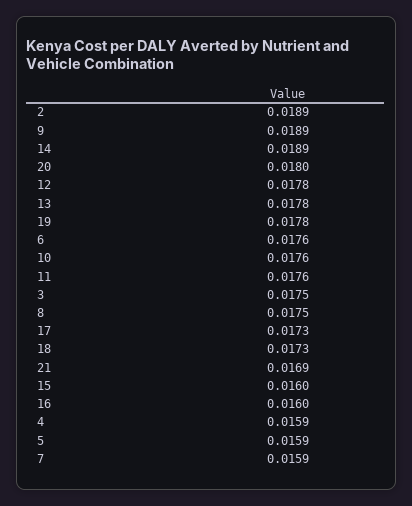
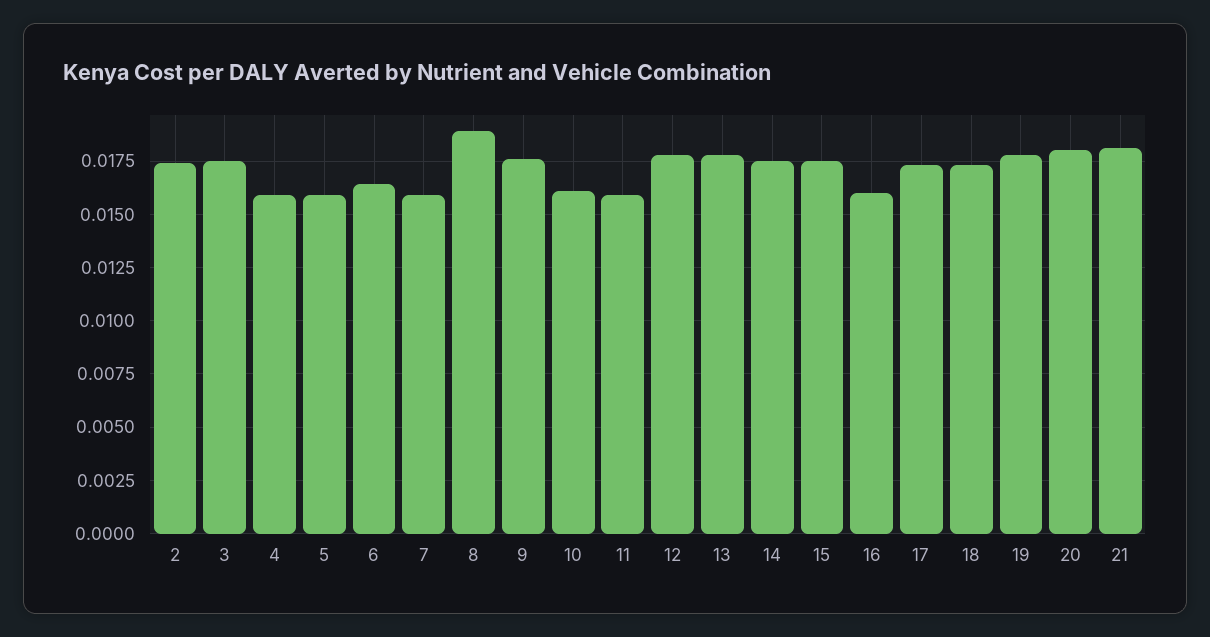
  {
-   "2": 0.0189,
+   "2": 0.0175,
-   "9": 0.0189,
+   "9": 0.0175,
-   "14": 0.0189,
+   "14": 0.0175,
    "20": 0.018,
    "12": 0.0178,
    "13": 0.0178,
    "19": 0.0178,
-   "6": 0.0176,
+   "6": 0.0165,
-   "10": 0.0176,
+   "10": 0.016,
-   "11": 0.0176,
+   "11": 0.016,
    "3": 0.0175,
-   "8": 0.0175,
+   "8": 0.019,
    "17": 0.0173,
    "18": 0.0173,
-   "21": 0.0169,
+   "21": 0.018,
-   "15": 0.016,
+   "15": 0.0175,
    "16": 0.016,
    "4": 0.0159,
    "5": 0.0159,
    "7": 0.0159
  }

